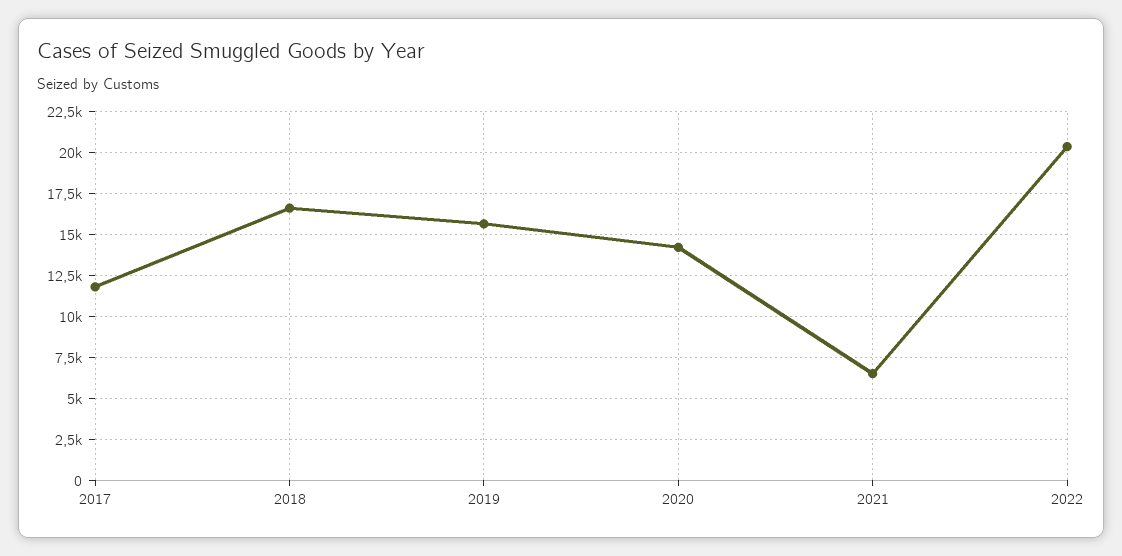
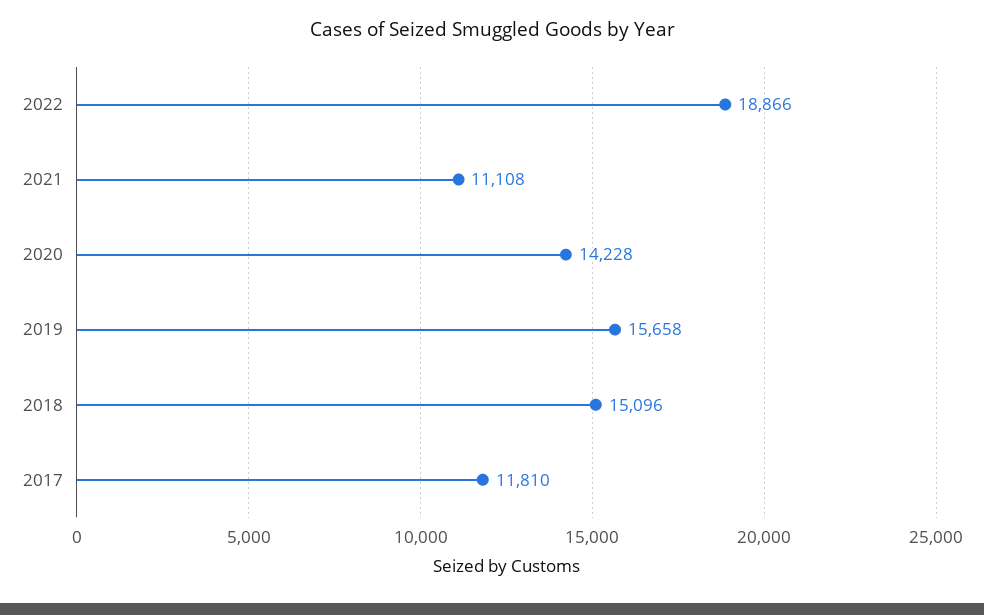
  {
    "2017": 11810,
-   "2018": 16500,
+   "2018": 15096,
    "2019": 15658,
    "2020": 14228,
-   "2021": 6500,
+   "2021": 11108,
-   "2022": 20500
+   "2022": 18866
  }

